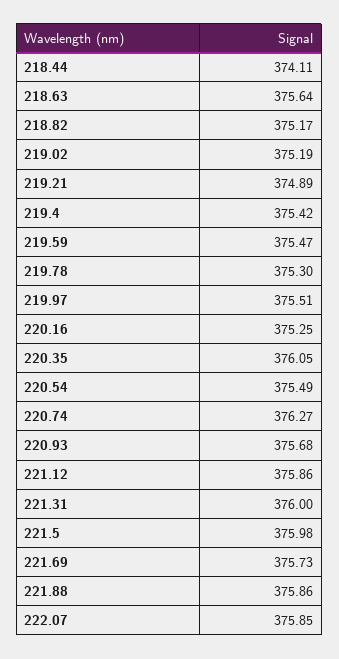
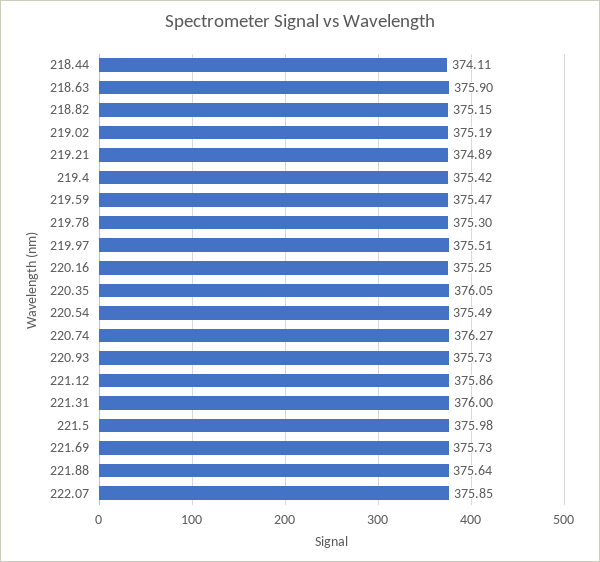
  {
    "218.44": 374.11,
-   "218.63": 375.64,
+   "218.63": 375.9,
-   "218.82": 375.17,
+   "218.82": 375.15,
    "219.02": 375.19,
    "219.21": 374.89,
    "219.4": 375.42,
    "219.59": 375.47,
    "219.78": 375.3,
    "219.97": 375.51,
    "220.16": 375.25,
    "220.35": 376.05,
    "220.54": 375.49,
    "220.74": 376.27,
-   "220.93": 375.68,
+   "220.93": 375.73,
    "221.12": 375.86,
    "221.31": 376,
    "221.5": 375.98,
    "221.69": 375.73,
-   "221.88": 375.86,
+   "221.88": 375.64,
    "222.07": 375.85
  }

